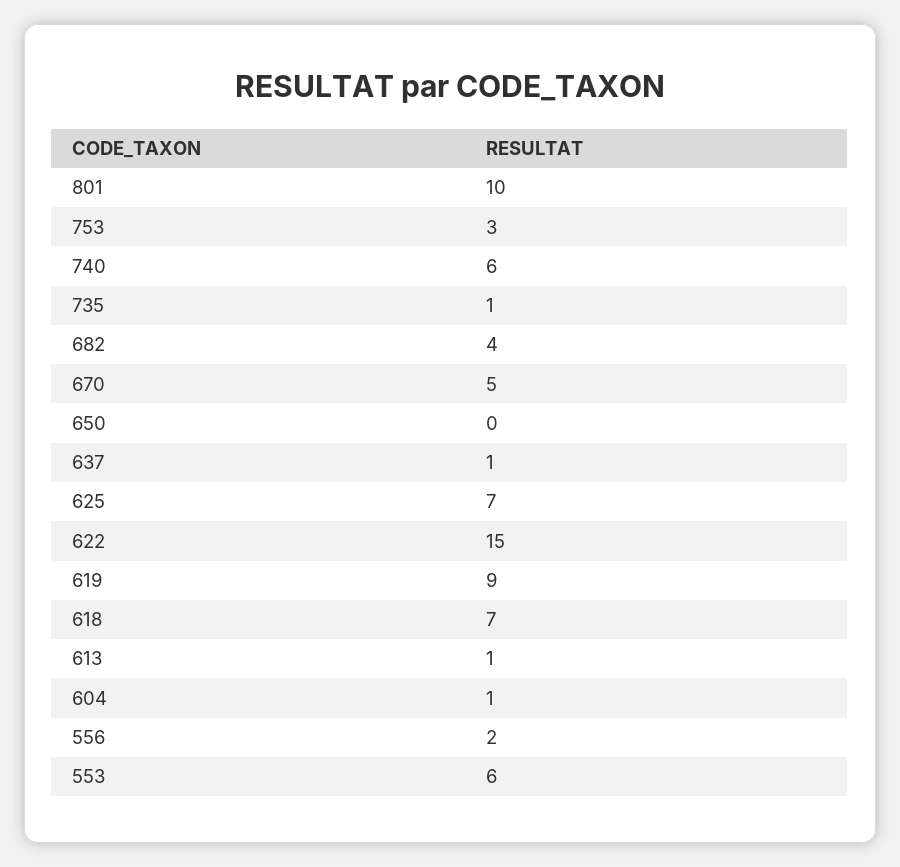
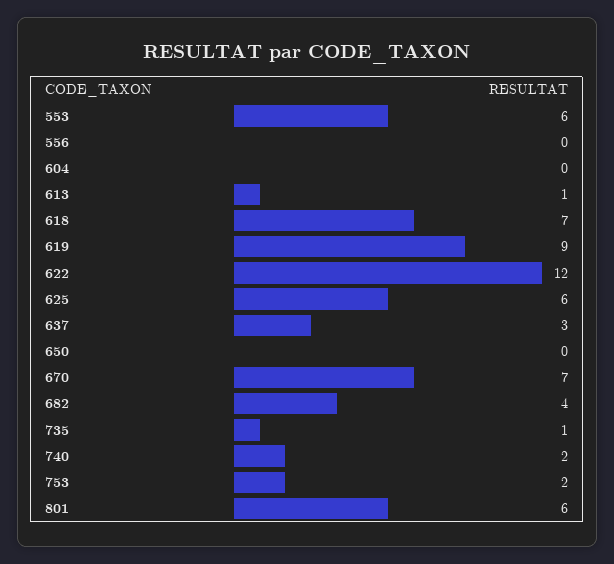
  {
-   "801": 10,
+   "801": 6,
-   "753": 3,
+   "753": 2,
-   "740": 6,
+   "740": 2,
    "735": 1,
    "682": 4,
-   "670": 5,
+   "670": 7,
    "650": 0,
-   "637": 1,
+   "637": 3,
-   "625": 7,
+   "625": 6,
-   "622": 15,
+   "622": 12,
    "619": 9,
    "618": 7,
    "613": 1,
-   "604": 1,
+   "604": 0,
-   "556": 2,
+   "556": 0,
    "553": 6
  }

